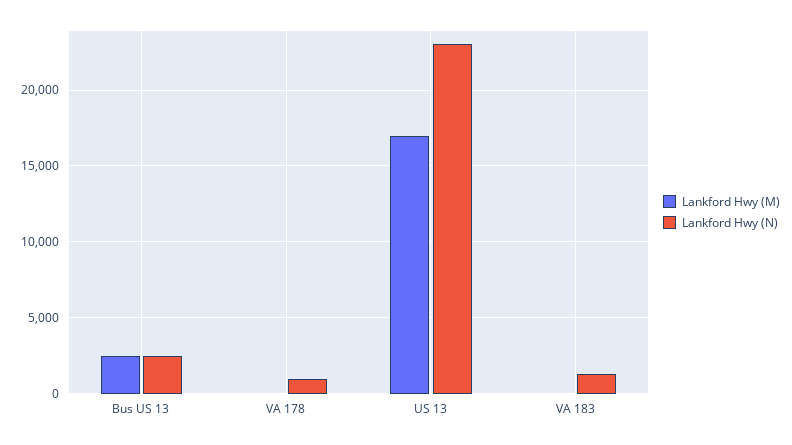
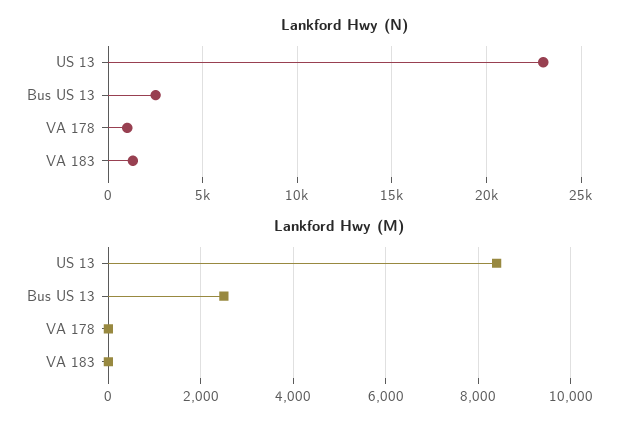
  {
    "Lankford Hwy (M)": {
      "Bus US 13": 2600,
      "VA 178": 0,
-     "US 13": 17000,
+     "US 13": 8400,
      "VA 183": 0
    },
    "Lankford Hwy (N)": {
      "Bus US 13": 2500,
      "VA 178": 1000,
      "US 13": 23000,
      "VA 183": 1500
    }
  }

